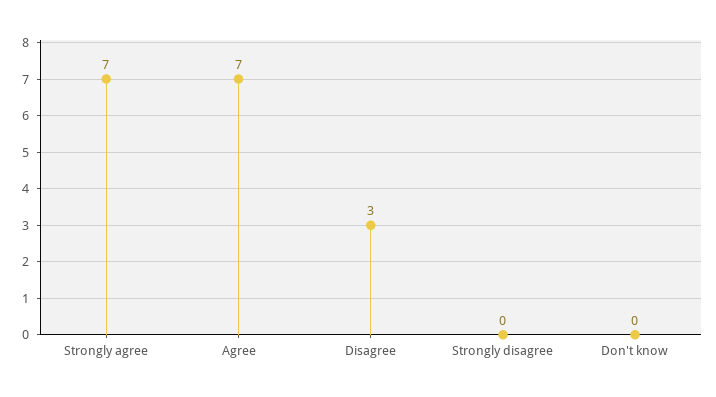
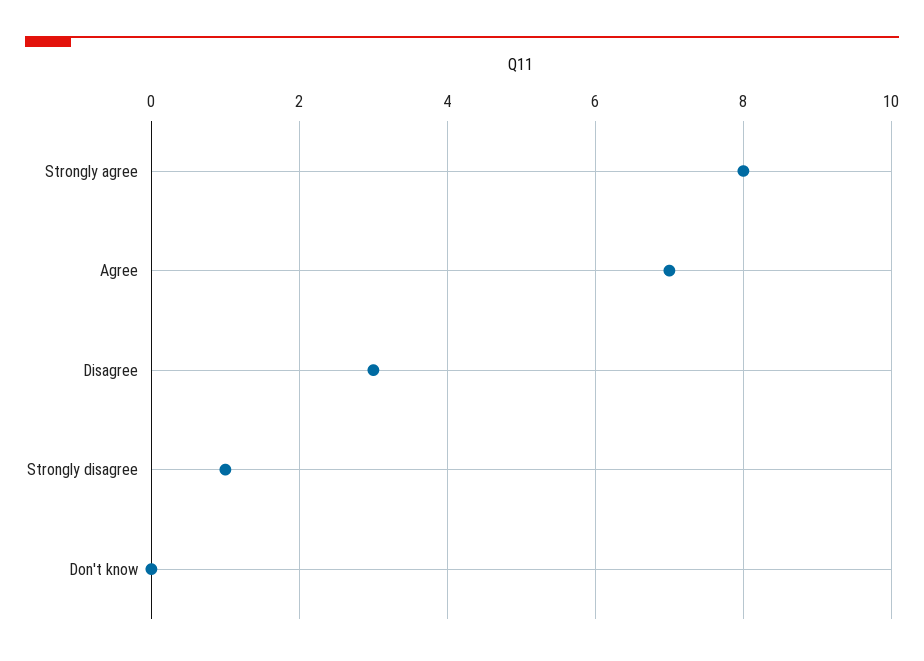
  {
-   "Strongly agree": 7,
+   "Strongly agree": 8,
    "Agree": 7,
    "Disagree": 3,
-   "Strongly disagree": 0,
+   "Strongly disagree": 1,
    "Don't know": 0
  }

